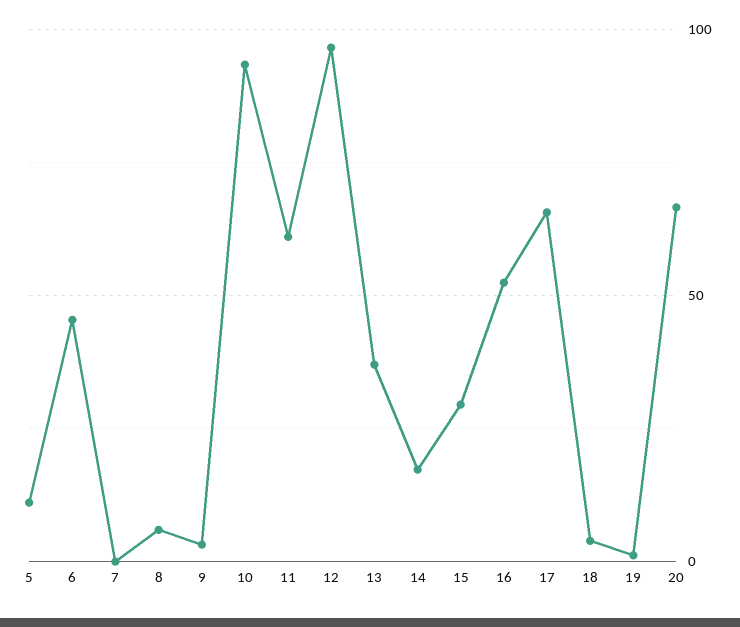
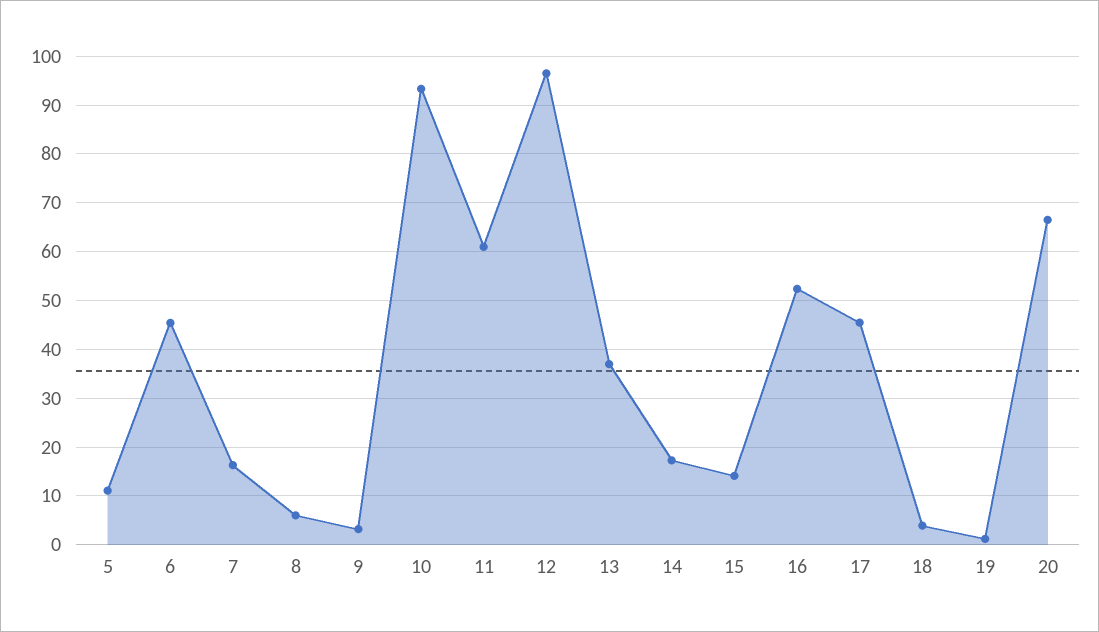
  {
    "5": 12,
    "6": 46,
-   "7": 0,
+   "7": 16,
    "8": 6,
    "9": 4,
    "10": 94,
    "11": 62,
    "12": 96,
    "13": 38,
    "14": 18,
-   "15": 30,
+   "15": 14,
    "16": 52,
-   "17": 65,
+   "17": 46,
    "18": 4,
    "19": 2,
    "20": 66
  }

